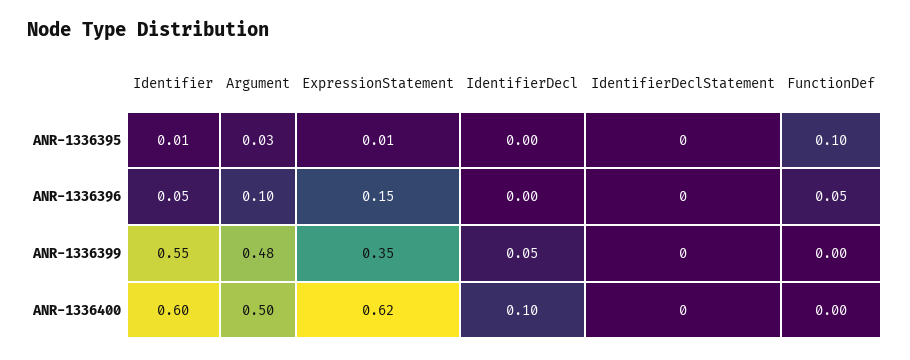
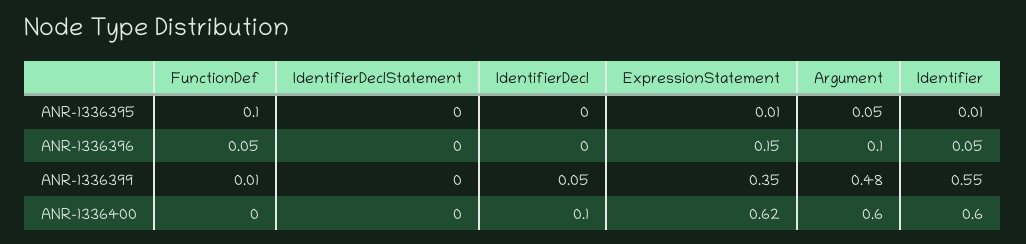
  {
    "Identifier": {
      "ANR-1336395": 0.01,
      "ANR-1336396": 0.05,
      "ANR-1336399": 0.55,
      "ANR-1336400": 0.6
    },
    "Argument": {
-     "ANR-1336395": 0.03,
+     "ANR-1336395": 0.05,
      "ANR-1336396": 0.1,
      "ANR-1336399": 0.48,
-     "ANR-1336400": 0.5
+     "ANR-1336400": 0.6
    },
    "ExpressionStatement": {
      "ANR-1336395": 0.01,
      "ANR-1336396": 0.15,
      "ANR-1336399": 0.35,
      "ANR-1336400": 0.62
    },
    "IdentifierDecl": {
      "ANR-1336395": 0,
      "ANR-1336396": 0,
      "ANR-1336399": 0.05,
      "ANR-1336400": 0.1
    },
    "IdentifierDeclStatement": {
      "ANR-1336395": 0,
      "ANR-1336396": 0,
      "ANR-1336399": 0,
      "ANR-1336400": 0
    },
    "FunctionDef": {
      "ANR-1336395": 0.1,
      "ANR-1336396": 0.05,
-     "ANR-1336399": 0,
+     "ANR-1336399": 0.01,
      "ANR-1336400": 0
    }
  }

